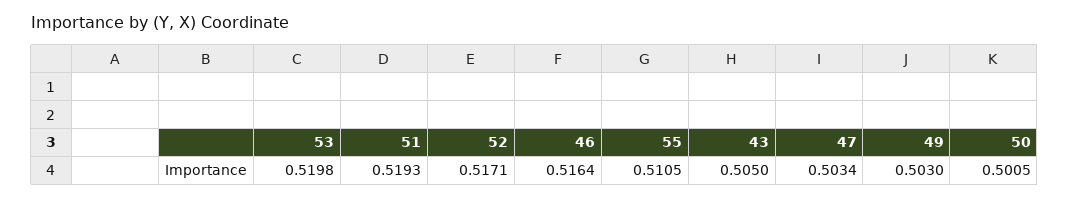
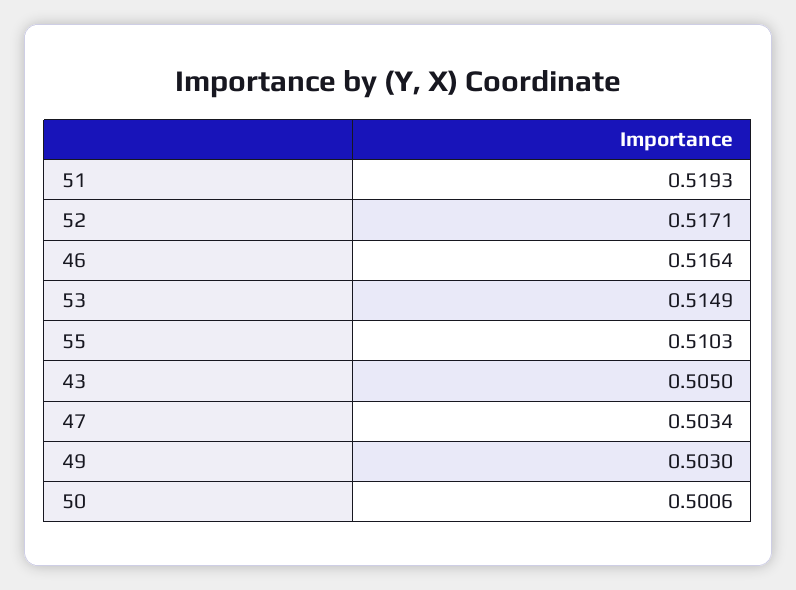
  {
-   "53": 0.5198,
+   "53": 0.5149,
    "51": 0.5193,
    "52": 0.5171,
    "46": 0.5164,
-   "55": 0.5105,
+   "55": 0.5103,
    "43": 0.505,
    "47": 0.5034,
    "49": 0.503,
-   "50": 0.5005
+   "50": 0.5006
  }

